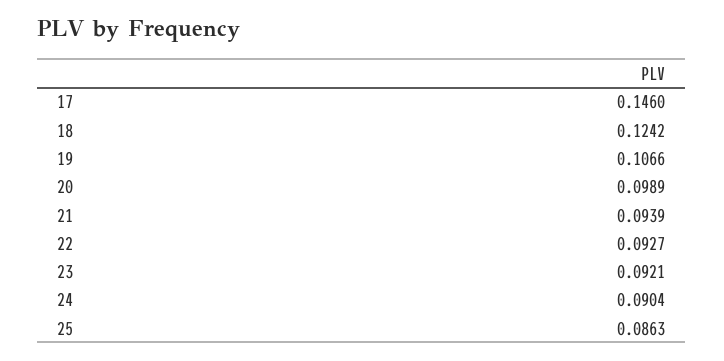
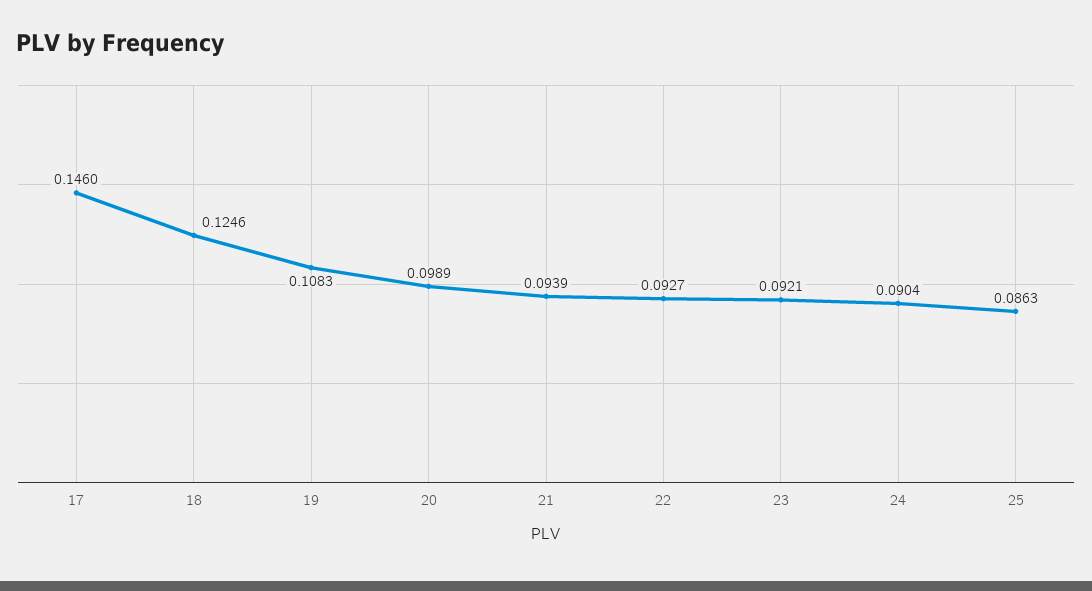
  {
    "17": 0.146,
-   "18": 0.1242,
+   "18": 0.1246,
-   "19": 0.1066,
+   "19": 0.1083,
    "20": 0.0989,
    "21": 0.0939,
    "22": 0.0927,
    "23": 0.0921,
    "24": 0.0904,
    "25": 0.0863
  }

